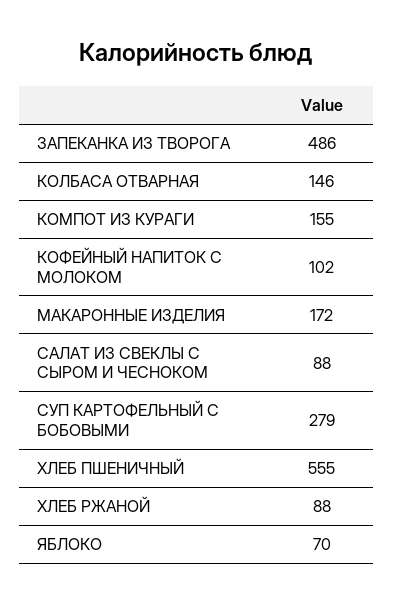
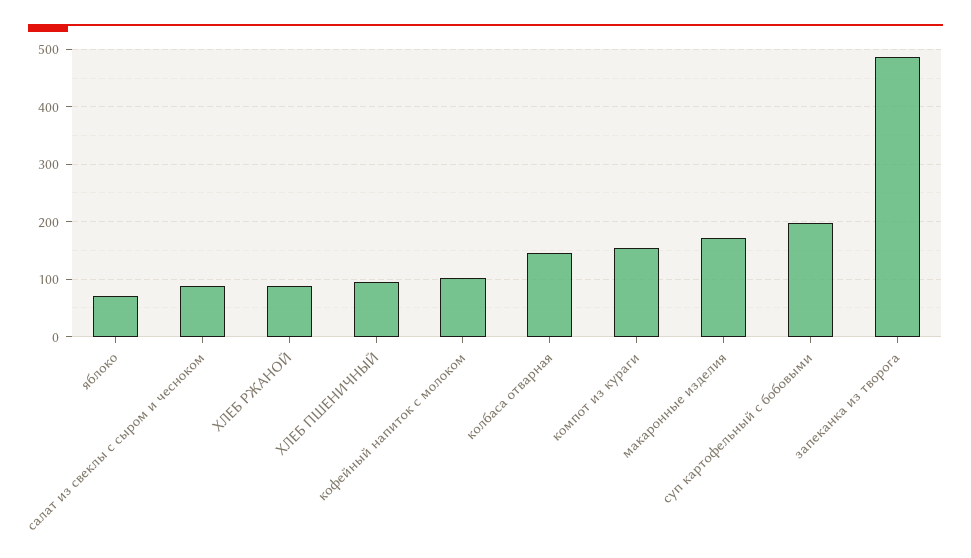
  {
    "ЗАПЕКАНКА ИЗ ТВОРОГА": 486,
    "КОЛБАСА ОТВАРНАЯ": 146,
    "КОМПОТ ИЗ КУРАГИ": 155,
    "КОФЕЙНЫЙ НАПИТОК С МОЛОКОМ": 102,
    "МАКАРОННЫЕ ИЗДЕЛИЯ": 172,
    "САЛАТ ИЗ СВЕКЛЫ С СЫРОМ И ЧЕСНОКОМ": 88,
-   "СУП КАРТОФЕЛЬНЫЙ С БОБОВЫМИ": 279,
+   "СУП КАРТОФЕЛЬНЫЙ С БОБОВЫМИ": 200,
-   "ХЛЕБ ПШЕНИЧНЫЙ": 555,
+   "ХЛЕБ ПШЕНИЧНЫЙ": 100,
    "ХЛЕБ РЖАНОЙ": 88,
    "ЯБЛОКО": 70
  }

